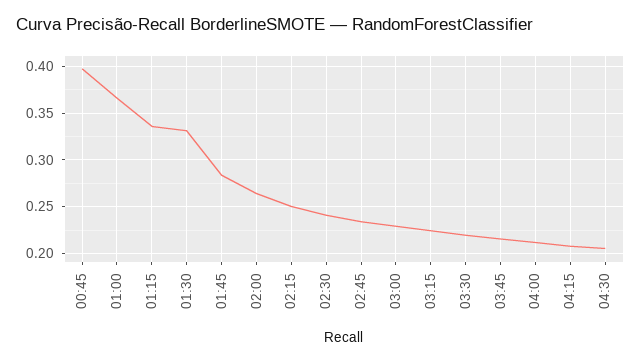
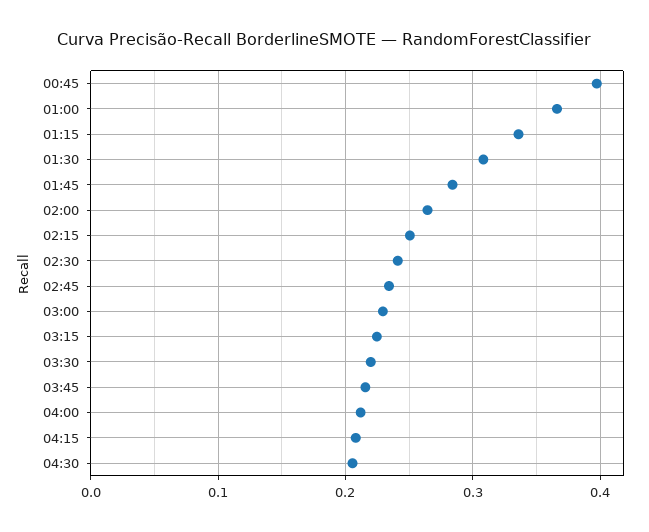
  {
    "00:45": 0.4,
    "01:00": 0.37,
    "01:15": 0.34,
-   "01:30": 0.33,
+   "01:30": 0.31,
    "01:45": 0.28,
    "02:00": 0.26,
    "02:15": 0.25,
    "02:30": 0.24,
    "02:45": 0.23,
    "03:00": 0.23,
    "03:15": 0.22,
    "03:30": 0.22,
    "03:45": 0.22,
    "04:00": 0.21,
    "04:15": 0.21,
    "04:30": 0.21
  }

